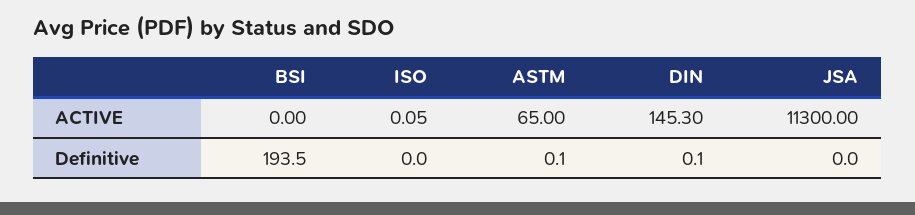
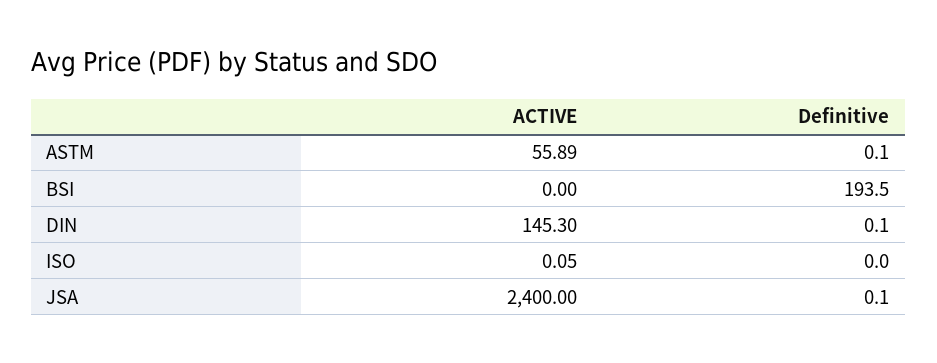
  {
    "BSI": {
      "ACTIVE": 0,
      "Definitive": 193.5
    },
    "ISO": {
      "ACTIVE": 0.05,
      "Definitive": 0
    },
    "ASTM": {
-     "ACTIVE": 65,
+     "ACTIVE": 55.89,
      "Definitive": 0.1
    },
    "DIN": {
      "ACTIVE": 145.3,
      "Definitive": 0.1
    },
    "JSA": {
-     "ACTIVE": 11300,
+     "ACTIVE": 2400,
-     "Definitive": 0
+     "Definitive": 0.1
    }
  }

